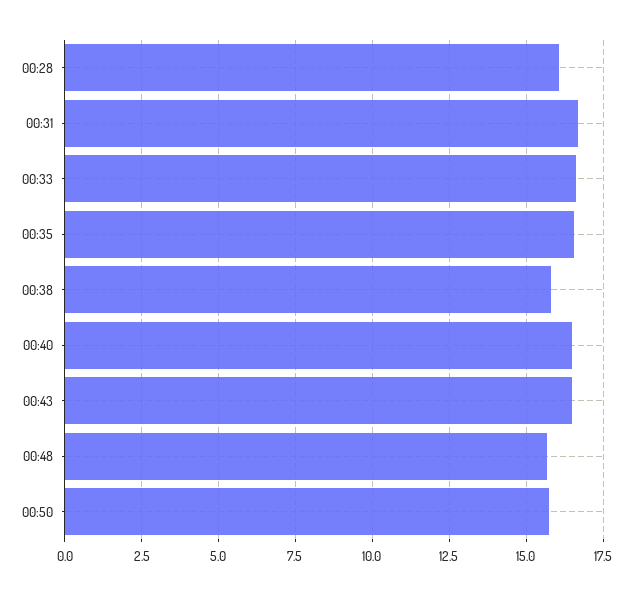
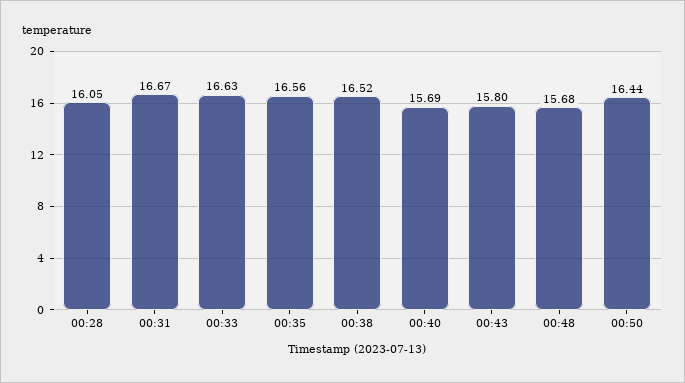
  {
    "00:28": 16.05,
    "00:31": 16.67,
    "00:33": 16.63,
    "00:35": 16.56,
-   "00:38": 15.75,
+   "00:38": 16.52,
-   "00:40": 16.5,
+   "00:40": 15.69,
-   "00:43": 16.5,
+   "00:43": 15.8,
    "00:48": 15.68,
-   "00:50": 15.75
+   "00:50": 16.44
  }

